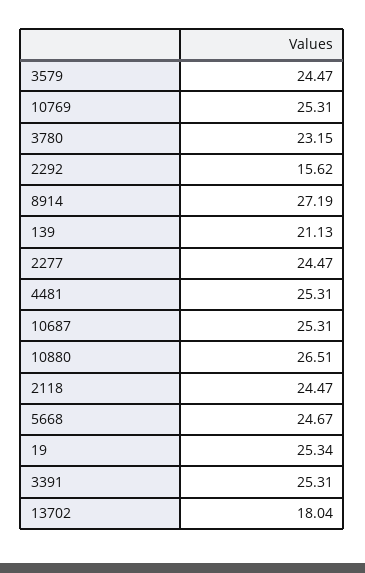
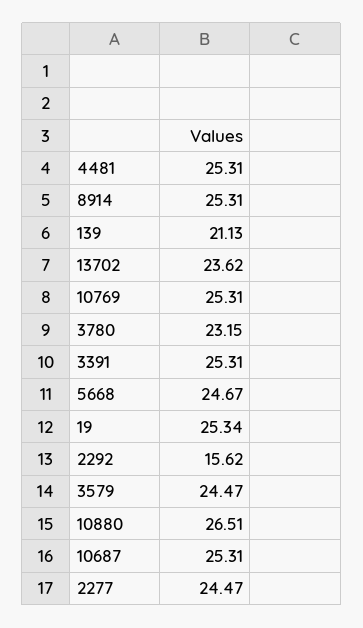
  {
    "3579": 24.47,
    "10769": 25.31,
    "3780": 23.15,
    "2292": 15.62,
-   "8914": 27.19,
+   "8914": 25.31,
    "139": 21.13,
    "2277": 24.47,
    "4481": 25.31,
    "10687": 25.31,
    "10880": 26.51,
-   "2118": 24.47,
    "5668": 24.67,
    "19": 25.34,
    "3391": 25.31,
-   "13702": 18.04
+   "13702": 23.62
  }

